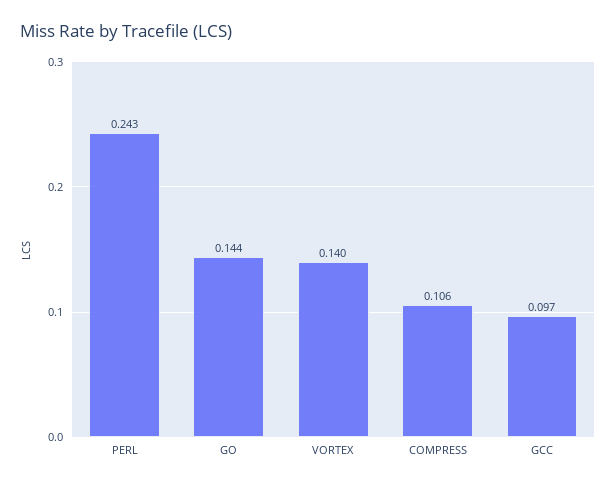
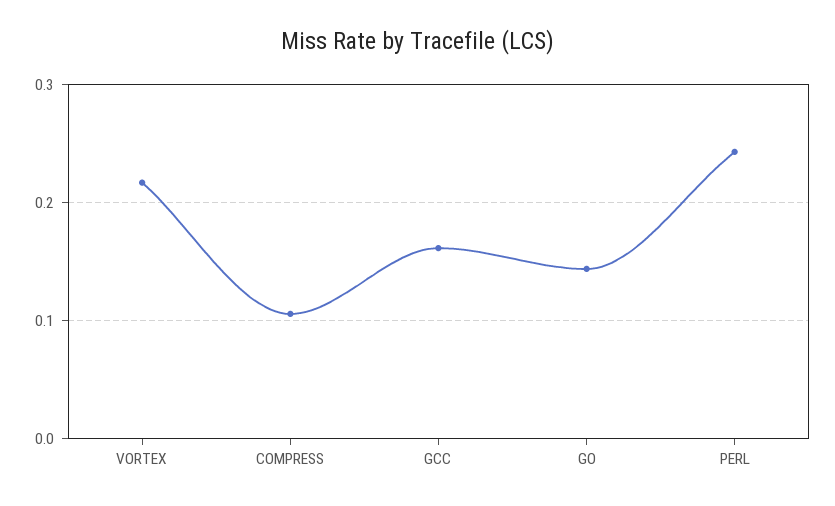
  {
    "PERL": 0.243,
    "GO": 0.144,
-   "VORTEX": 0.14,
+   "VORTEX": 0.22,
    "COMPRESS": 0.106,
-   "GCC": 0.097
+   "GCC": 0.16
  }

